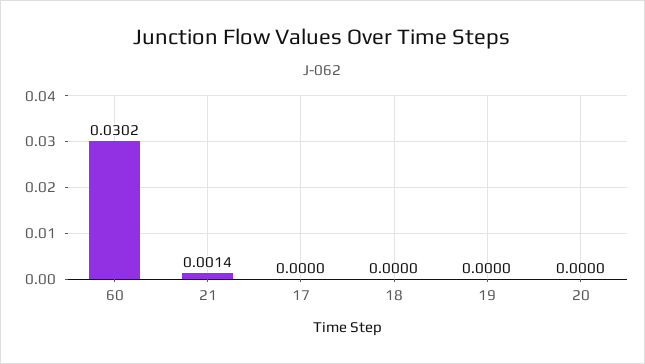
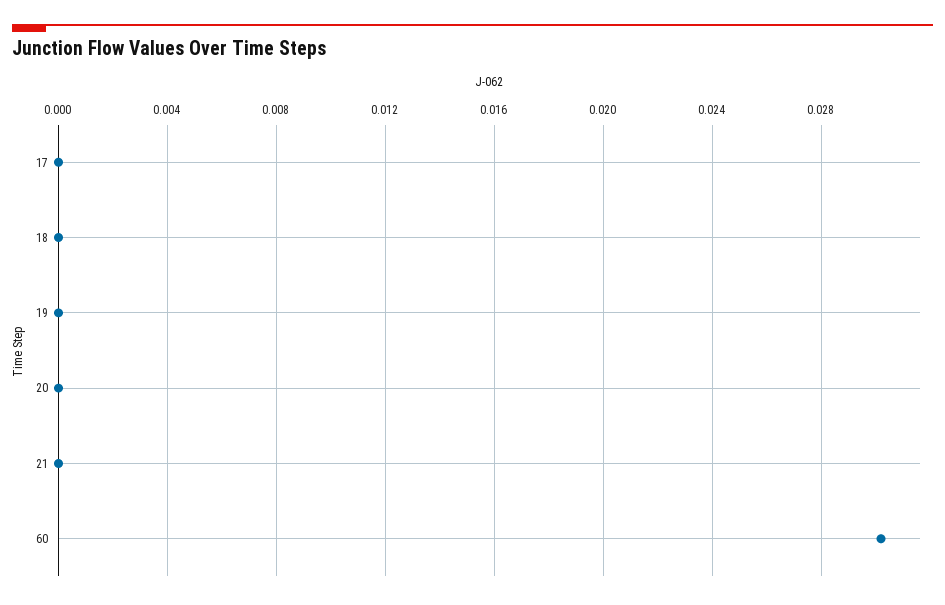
  {
    "60": 0.0302,
-   "21": 0.0014,
+   "21": 0,
    "17": 0,
    "18": 0,
    "19": 0,
    "20": 0
  }

